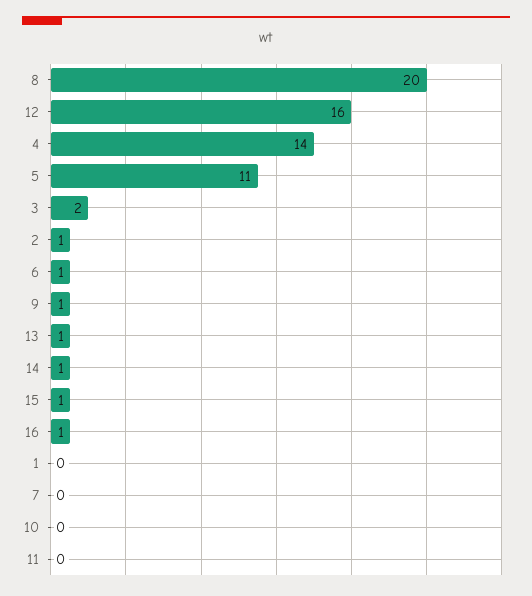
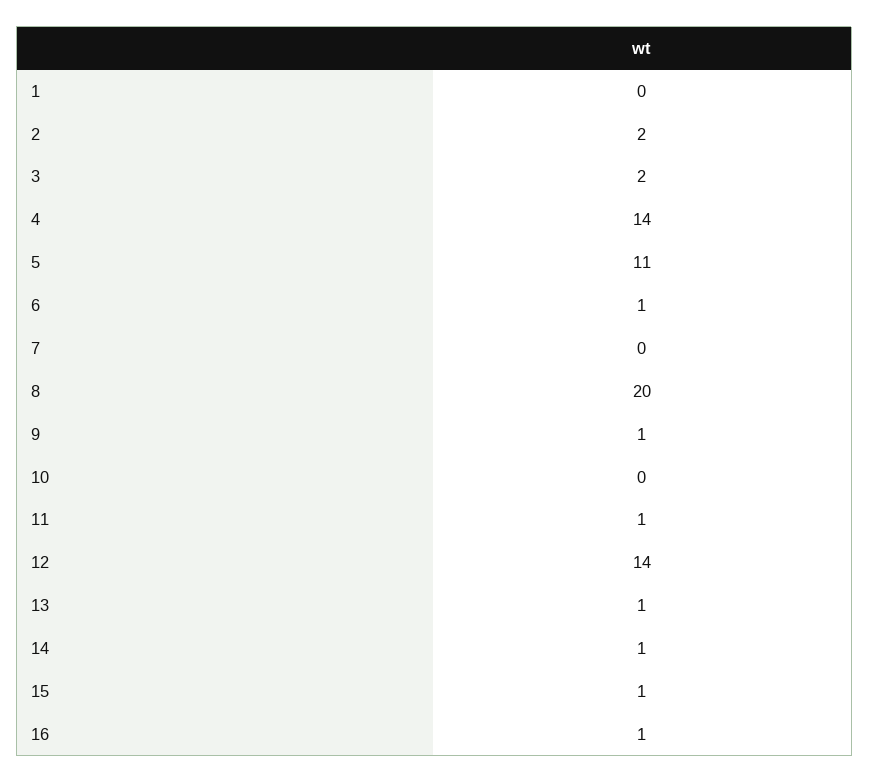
  {
    "8": 20,
-   "12": 16,
+   "12": 14,
    "4": 14,
    "5": 11,
    "3": 2,
-   "2": 1,
+   "2": 2,
    "6": 1,
    "9": 1,
    "13": 1,
    "14": 1,
    "15": 1,
    "16": 1,
    "1": 0,
    "7": 0,
    "10": 0,
-   "11": 0
+   "11": 1
  }

